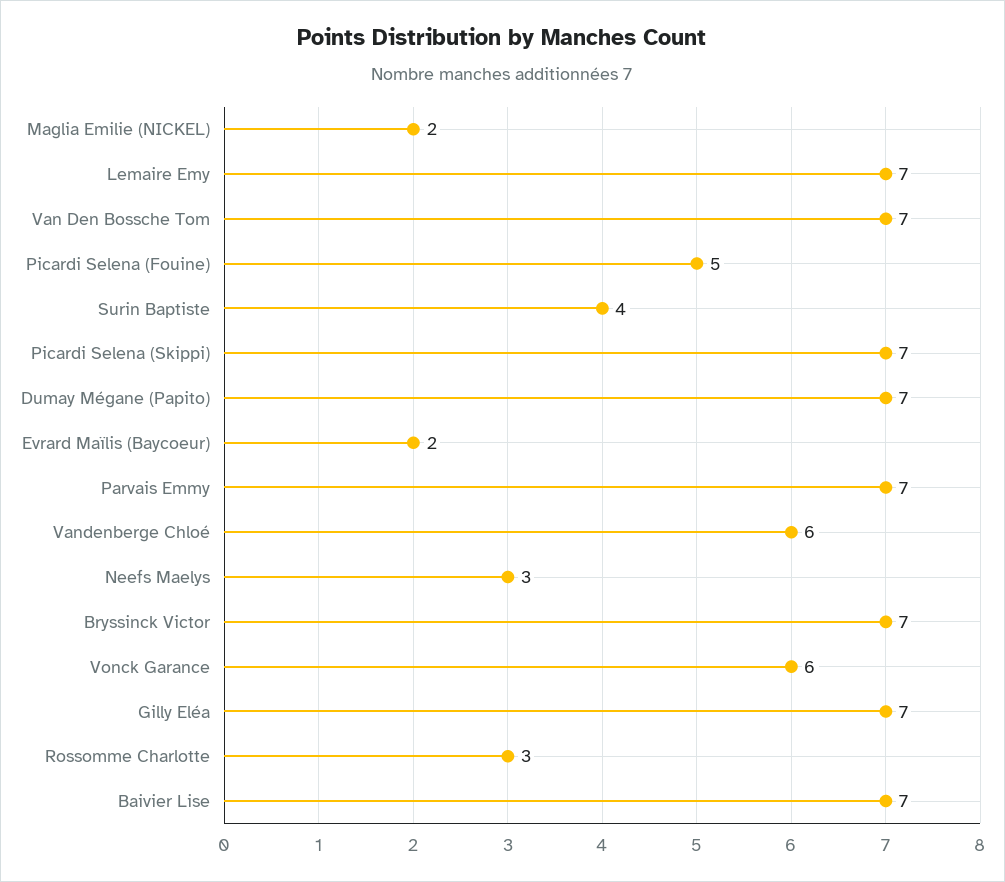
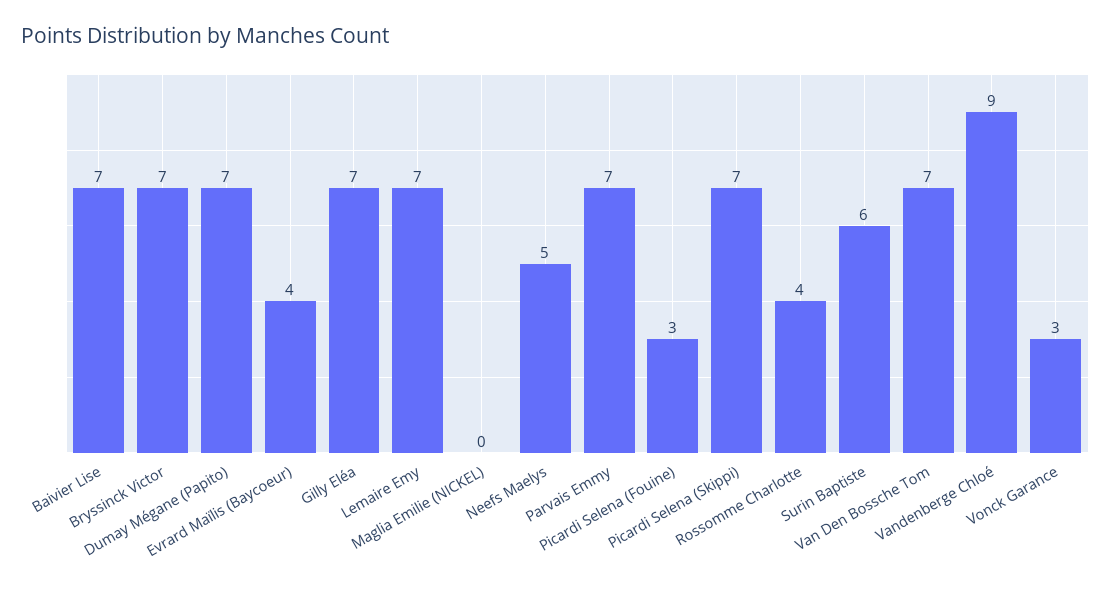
  {
-   "Maglia Emilie (NICKEL)": 2,
+   "Maglia Emilie (NICKEL)": 0,
    "Lemaire Emy": 7,
    "Van Den Bossche Tom": 7,
-   "Picardi Selena (Fouine)": 5,
+   "Picardi Selena (Fouine)": 3,
-   "Surin Baptiste": 4,
+   "Surin Baptiste": 6,
    "Picardi Selena (Skippi)": 7,
    "Dumay Mégane (Papito)": 7,
-   "Evrard Maïlis (Baycoeur)": 2,
+   "Evrard Maïlis (Baycoeur)": 4,
    "Parvais Emmy": 7,
-   "Vandenberge Chloé": 6,
+   "Vandenberge Chloé": 9,
-   "Neefs Maelys": 3,
+   "Neefs Maelys": 5,
    "Bryssinck Victor": 7,
-   "Vonck Garance": 6,
+   "Vonck Garance": 3,
    "Gilly Eléa": 7,
-   "Rossomme Charlotte": 3,
+   "Rossomme Charlotte": 4,
    "Baivier Lise": 7
  }

